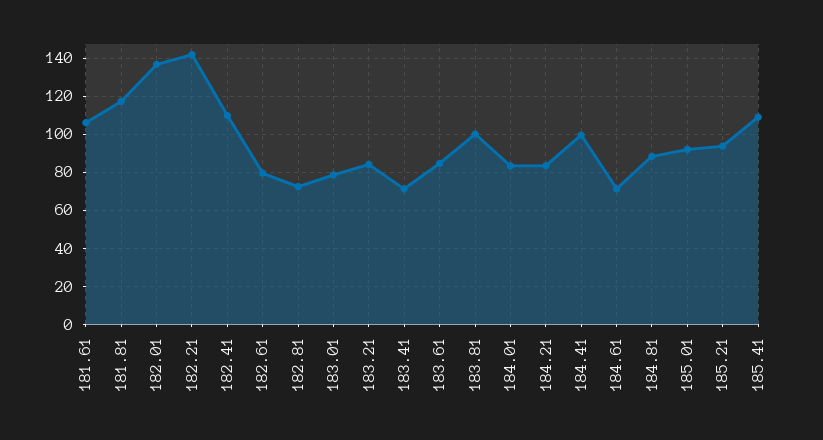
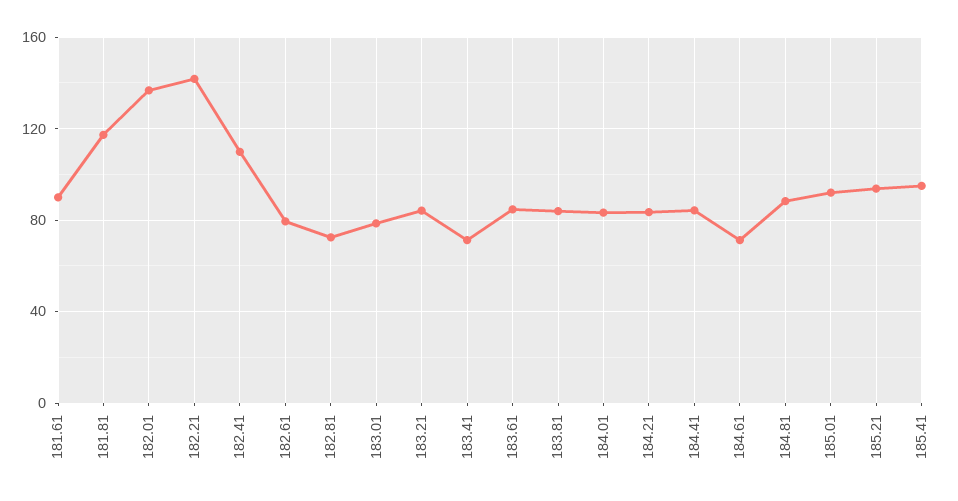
  {
-   "181.61": 105,
+   "181.61": 90,
    "181.81": 115,
    "182.01": 135,
    "182.21": 140,
    "182.41": 110,
    "182.61": 80,
    "182.81": 75,
    "183.01": 80,
    "183.21": 85,
    "183.41": 70,
    "183.61": 85,
-   "183.81": 100,
+   "183.81": 85,
    "184.01": 85,
    "184.21": 85,
-   "184.41": 100,
+   "184.41": 85,
    "184.61": 70,
    "184.81": 90,
    "185.01": 90,
    "185.21": 95,
-   "185.41": 110
+   "185.41": 95
  }

